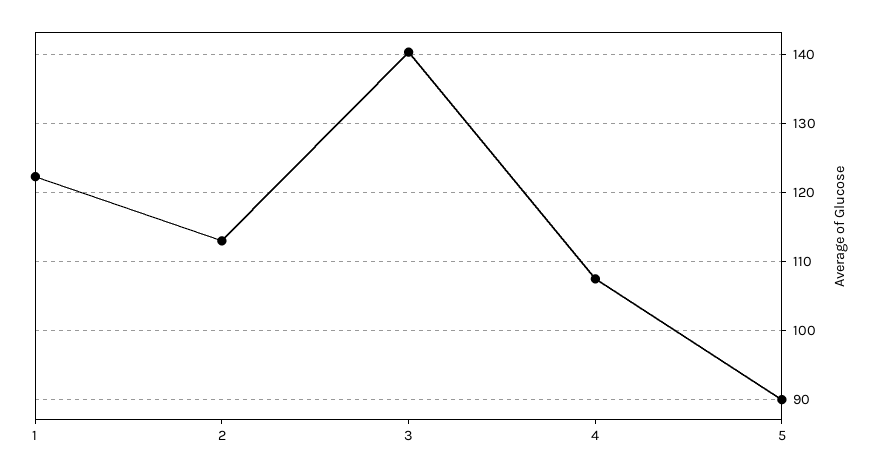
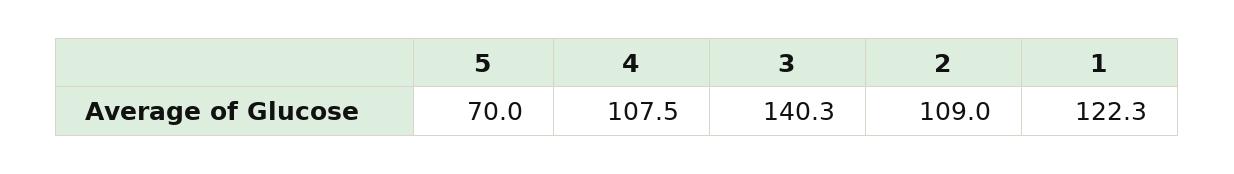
  {
    "1": 122.3,
-   "2": 113,
+   "2": 109,
    "3": 140.3,
    "4": 107.5,
-   "5": 90
+   "5": 70
  }

